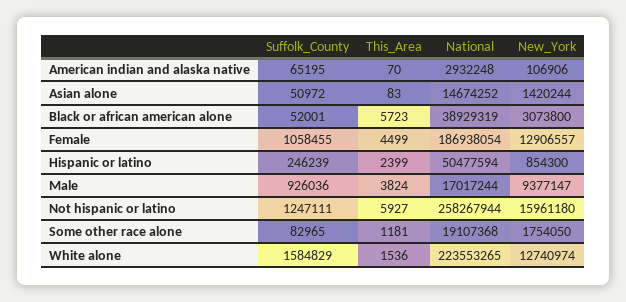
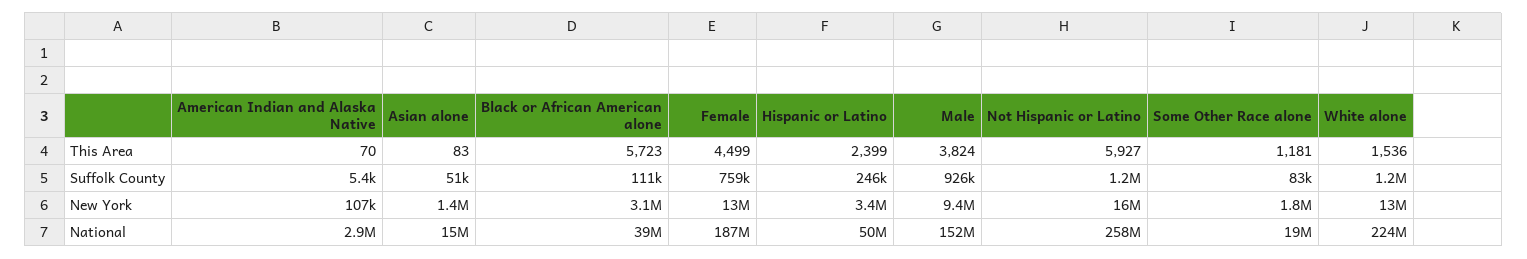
  {
    "Suffolk_County": {
-     "American indian and alaska native": 65195,
+     "American indian and alaska native": 5400,
      "Asian alone": 50972,
-     "Black or african american alone": 52001,
+     "Black or african american alone": 111000,
-     "Female": 1058455,
+     "Female": 759000,
      "Hispanic or latino": 246239,
      "Male": 926036,
      "Not hispanic or latino": 1247111,
      "Some other race alone": 82965,
-     "White alone": 1584829
+     "White alone": 1200000
    },
    "This_Area": {
      "American indian and alaska native": 70,
      "Asian alone": 83,
      "Black or african american alone": 5723,
      "Female": 4499,
      "Hispanic or latino": 2399,
      "Male": 3824,
      "Not hispanic or latino": 5927,
      "Some other race alone": 1181,
      "White alone": 1536
    },
    "National": {
      "American indian and alaska native": 2932248,
      "Asian alone": 14674252,
      "Black or african american alone": 38929319,
      "Female": 186938054,
      "Hispanic or latino": 50477594,
-     "Male": 17017244,
+     "Male": 152000000,
      "Not hispanic or latino": 258267944,
      "Some other race alone": 19107368,
      "White alone": 223553265
    },
    "New_York": {
      "American indian and alaska native": 106906,
      "Asian alone": 1420244,
      "Black or african american alone": 3073800,
      "Female": 12906557,
-     "Hispanic or latino": 854300,
+     "Hispanic or latino": 3400000,
      "Male": 9377147,
      "Not hispanic or latino": 15961180,
      "Some other race alone": 1754050,
      "White alone": 12740974
    }
  }

